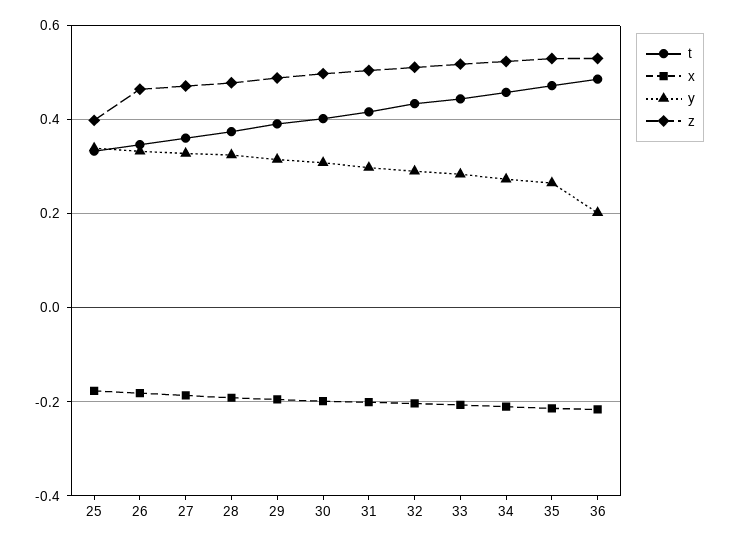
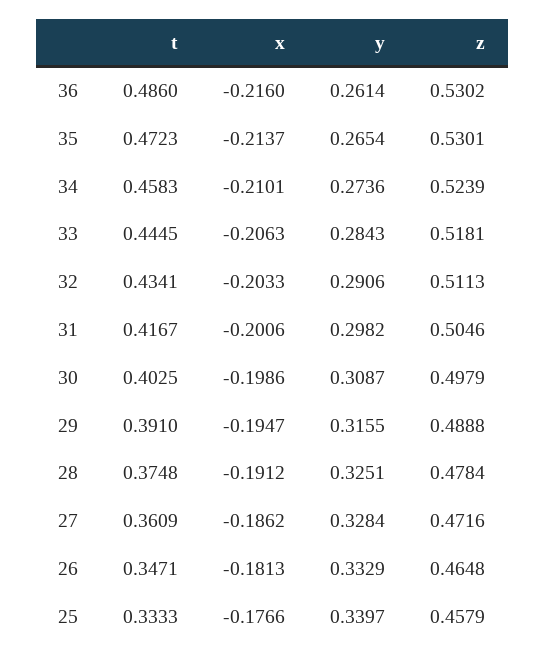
  {
    "t": {
      "25": 0.3333,
      "26": 0.3471,
      "27": 0.3609,
      "28": 0.3748,
      "29": 0.391,
      "30": 0.4025,
      "31": 0.4167,
      "32": 0.4341,
      "33": 0.4445,
      "34": 0.4583,
      "35": 0.4723,
      "36": 0.486
    },
    "x": {
      "25": -0.1766,
      "26": -0.1813,
      "27": -0.1862,
      "28": -0.1912,
      "29": -0.1947,
      "30": -0.1986,
      "31": -0.2006,
      "32": -0.2033,
      "33": -0.2063,
      "34": -0.2101,
      "35": -0.2137,
      "36": -0.216
    },
    "y": {
      "25": 0.3397,
      "26": 0.3329,
      "27": 0.3284,
      "28": 0.3251,
      "29": 0.3155,
      "30": 0.3087,
      "31": 0.2982,
      "32": 0.2906,
      "33": 0.2843,
      "34": 0.2736,
      "35": 0.2654,
-     "36": 0.2
+     "36": 0.2614
    },
    "z": {
-     "25": 0.4,
+     "25": 0.4579,
      "26": 0.4648,
      "27": 0.4716,
      "28": 0.4784,
      "29": 0.4888,
      "30": 0.4979,
      "31": 0.5046,
      "32": 0.5113,
      "33": 0.5181,
      "34": 0.5239,
      "35": 0.5301,
      "36": 0.5302
    }
  }

